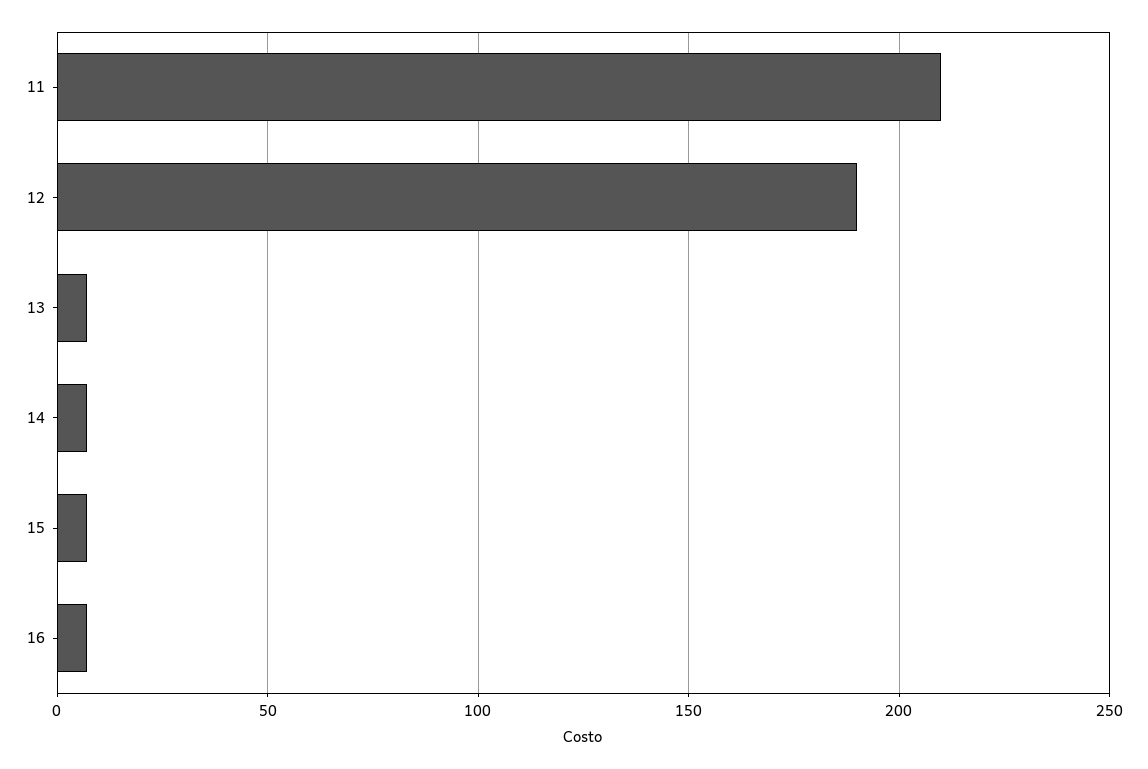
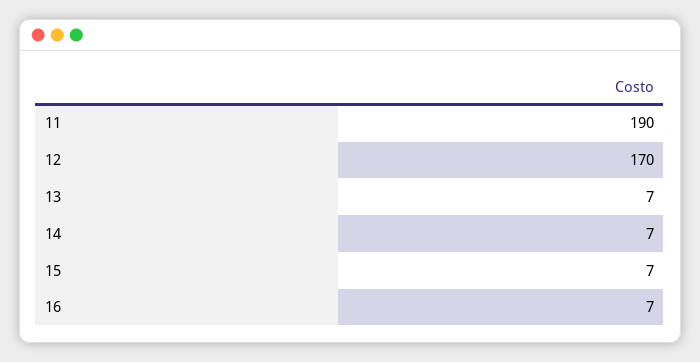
  {
-   "11": 210,
+   "11": 190,
-   "12": 190,
+   "12": 170,
    "13": 7,
    "14": 7,
    "15": 7,
    "16": 7
  }

